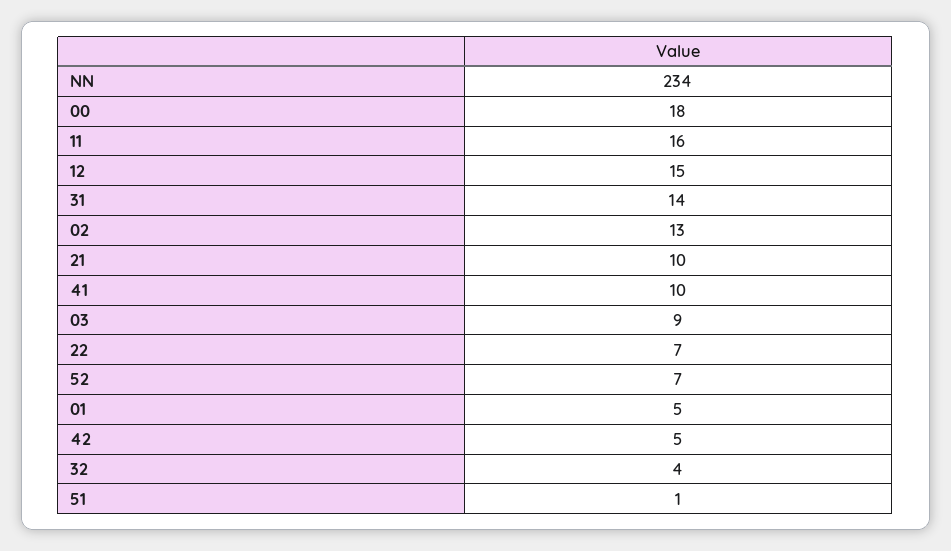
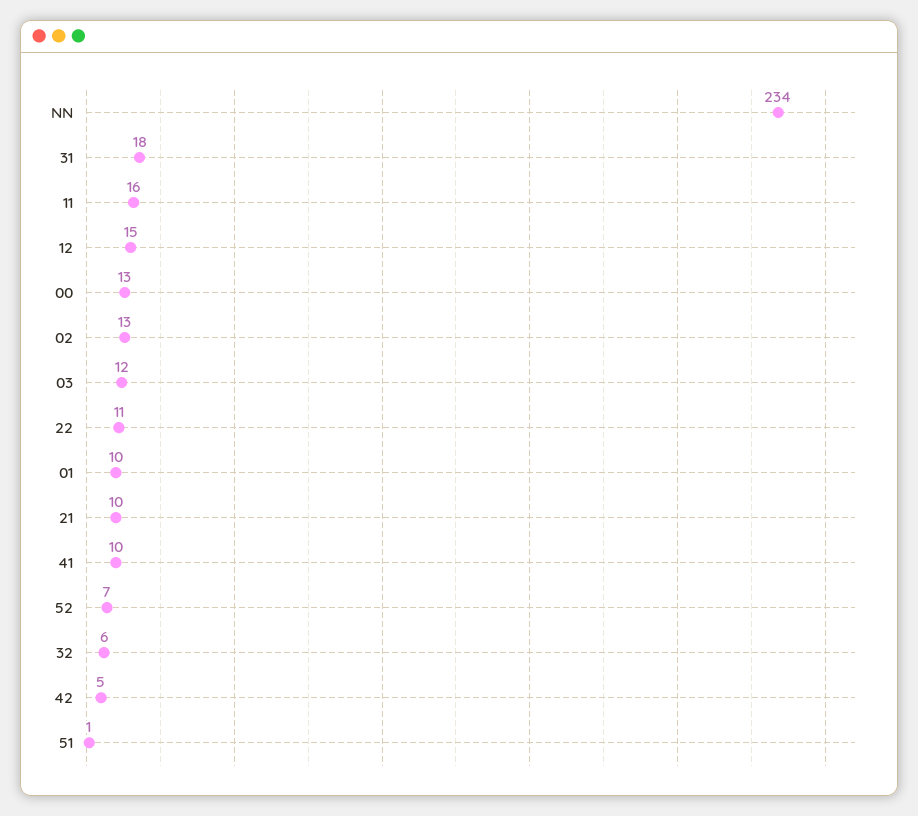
  {
    "NN": 234,
-   "00": 18,
+   "00": 13,
    "11": 16,
    "12": 15,
-   "31": 14,
+   "31": 18,
    "02": 13,
    "21": 10,
    "41": 10,
-   "03": 9,
+   "03": 12,
-   "22": 7,
+   "22": 11,
    "52": 7,
-   "01": 5,
+   "01": 10,
    "42": 5,
-   "32": 4,
+   "32": 6,
    "51": 1
  }

